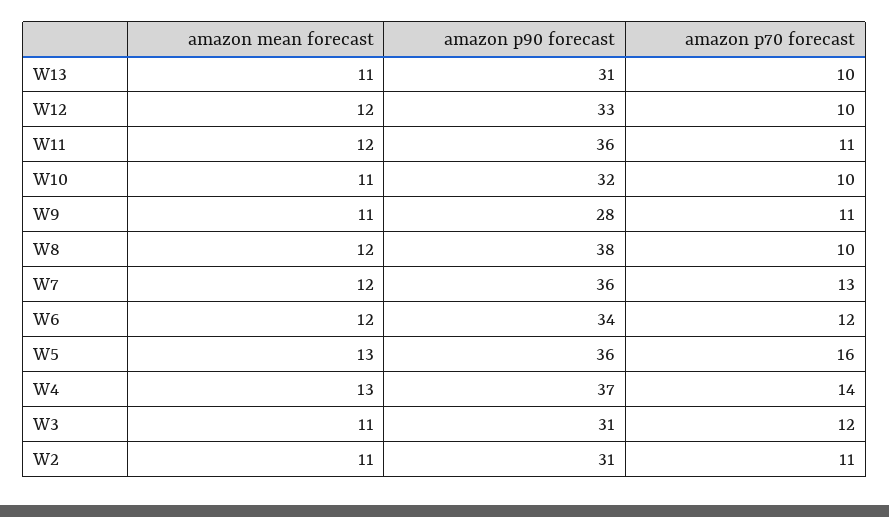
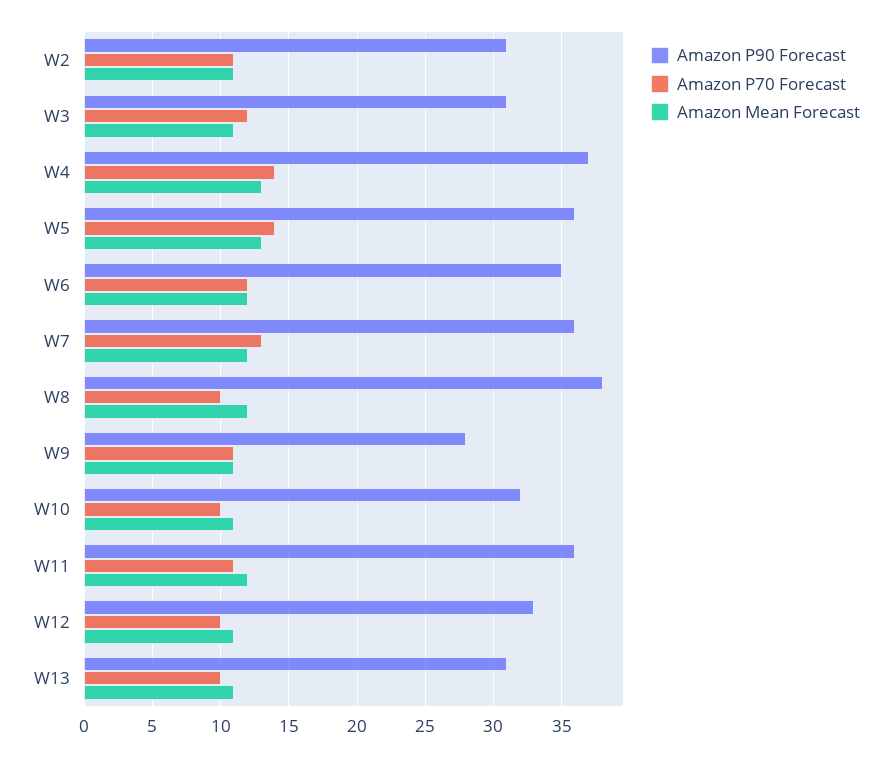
  {
    "amazon mean forecast": {
      "W13": 11,
-     "W12": 12,
+     "W12": 11,
      "W11": 12,
      "W10": 11,
      "W9": 11,
      "W8": 12,
      "W7": 12,
      "W6": 12,
      "W5": 13,
      "W4": 13,
      "W3": 11,
      "W2": 11
    },
    "amazon p90 forecast": {
      "W13": 31,
      "W12": 33,
      "W11": 36,
      "W10": 32,
      "W9": 28,
      "W8": 38,
      "W7": 36,
-     "W6": 34,
+     "W6": 35,
      "W5": 36,
      "W4": 37,
      "W3": 31,
      "W2": 31
    },
    "amazon p70 forecast": {
      "W13": 10,
      "W12": 10,
      "W11": 11,
      "W10": 10,
      "W9": 11,
      "W8": 10,
      "W7": 13,
      "W6": 12,
-     "W5": 16,
+     "W5": 14,
      "W4": 14,
      "W3": 12,
      "W2": 11
    }
  }

